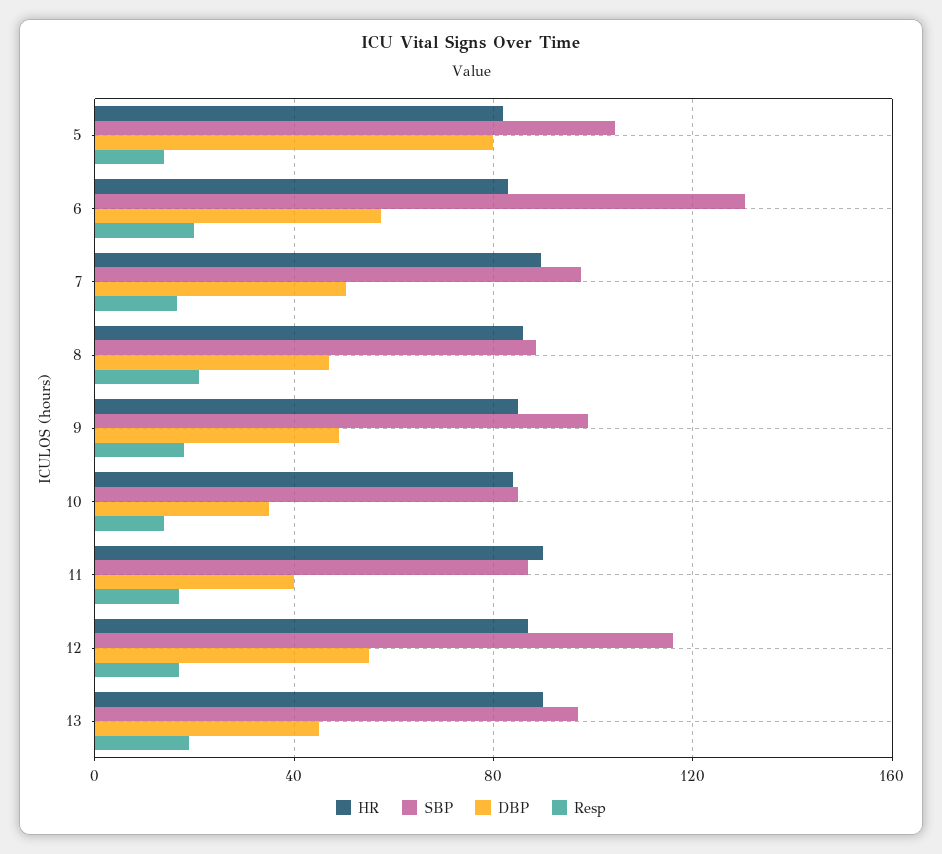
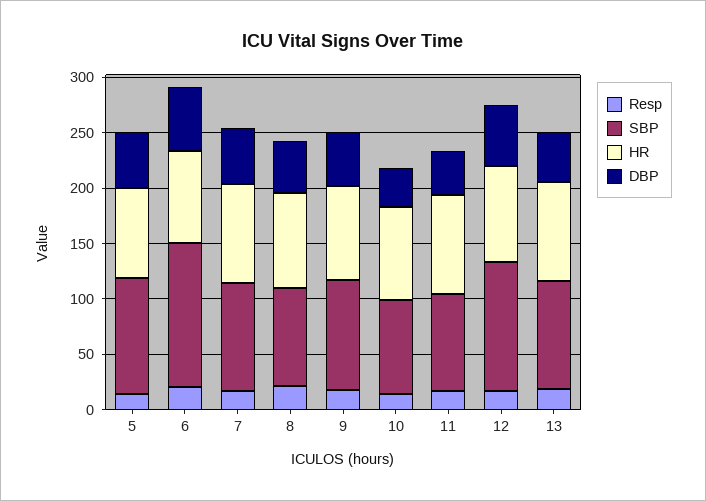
  {
    "HR": {
      "5": 80,
      "6": 85,
      "7": 90,
      "8": 85,
      "9": 85,
      "10": 85,
      "11": 90,
      "12": 85,
      "13": 90
    },
    "SBP": {
      "5": 105,
      "6": 130,
      "7": 100,
      "8": 90,
      "9": 100,
      "10": 85,
      "11": 85,
      "12": 115,
      "13": 95
    },
    "DBP": {
-     "5": 80,
+     "5": 50,
      "6": 60,
      "7": 50,
      "8": 45,
      "9": 50,
      "10": 35,
      "11": 40,
      "12": 55,
      "13": 45
    },
    "Resp": {
      "5": 15,
      "6": 20,
      "7": 15,
      "8": 20,
      "9": 20,
      "10": 15,
      "11": 15,
      "12": 15,
      "13": 20
    }
  }

